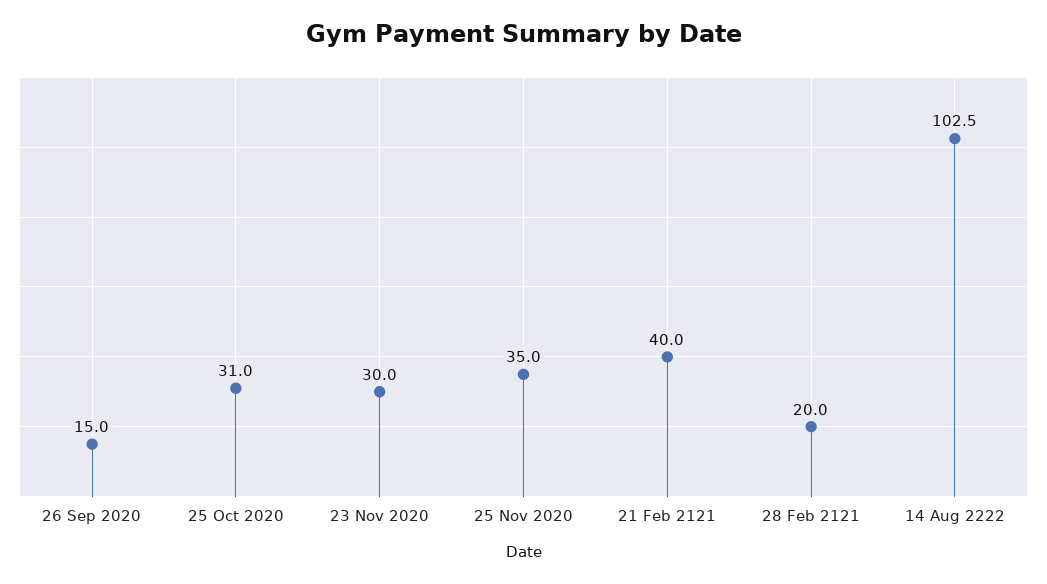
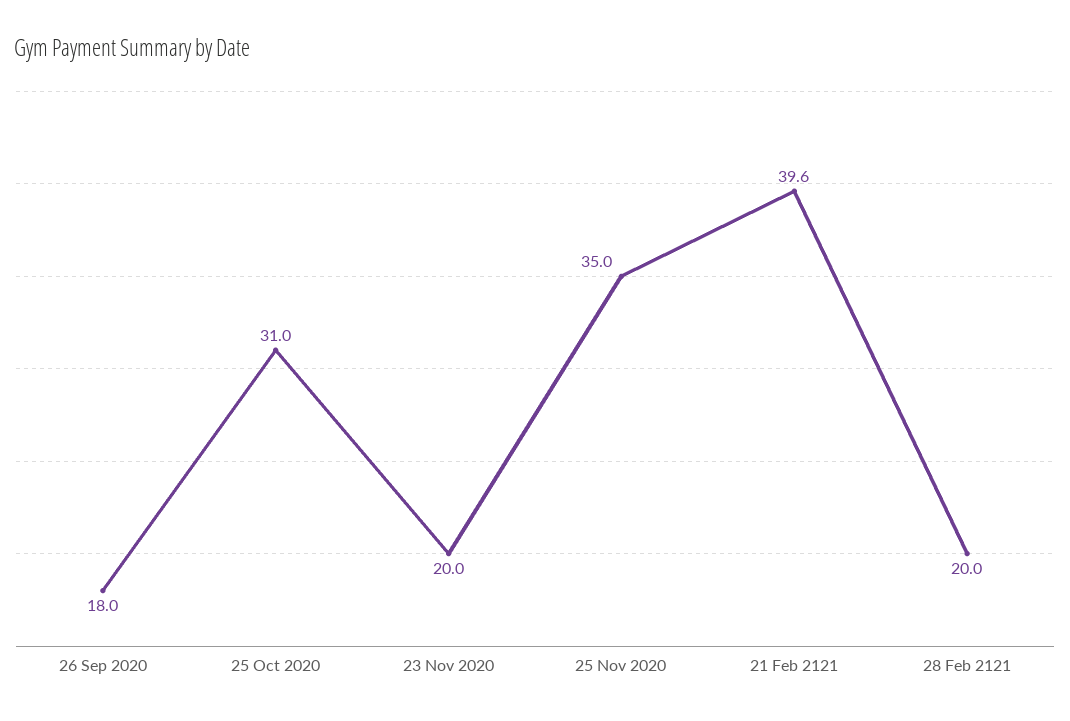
  {
-   "26 Sep 2020": 15,
+   "26 Sep 2020": 18,
    "25 Oct 2020": 31,
-   "23 Nov 2020": 30,
+   "23 Nov 2020": 20,
    "25 Nov 2020": 35,
-   "21 Feb 2121": 40,
+   "21 Feb 2121": 39.6,
-   "28 Feb 2121": 20,
+   "28 Feb 2121": 20
-   "14 Aug 2222": 102.5
  }

